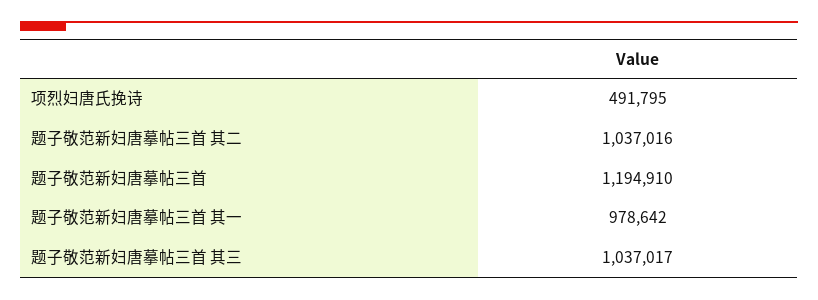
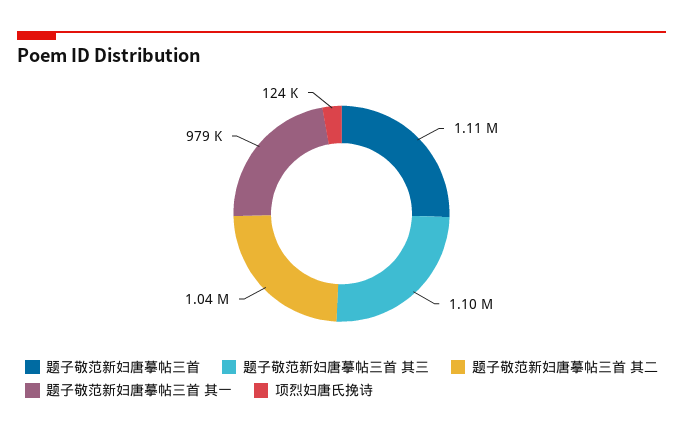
  {
-   "项烈妇唐氏挽诗": 491795,
+   "项烈妇唐氏挽诗": 124000,
    "题子敬范新妇唐摹帖三首 其二": 1037016,
-   "题子敬范新妇唐摹帖三首": 1194910,
+   "题子敬范新妇唐摹帖三首": 1110000,
    "题子敬范新妇唐摹帖三首 其一": 978642,
-   "题子敬范新妇唐摹帖三首 其三": 1037017
+   "题子敬范新妇唐摹帖三首 其三": 1100000
  }

